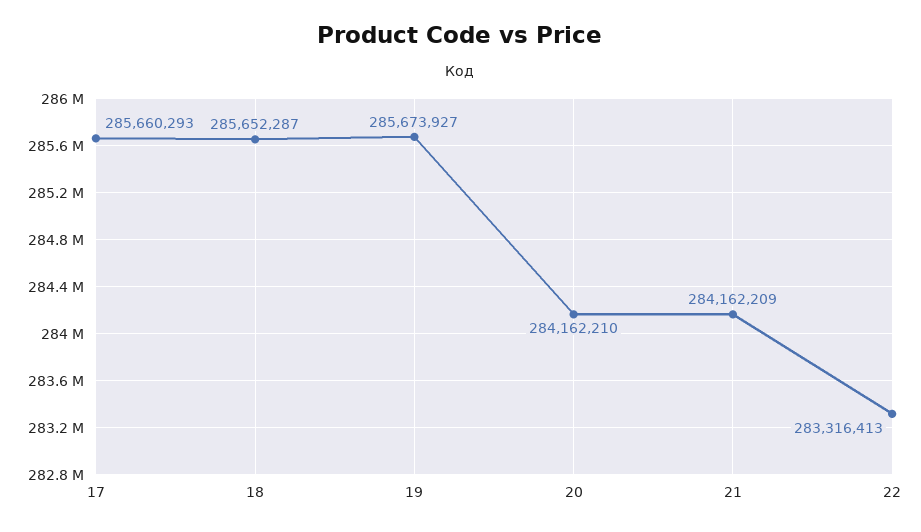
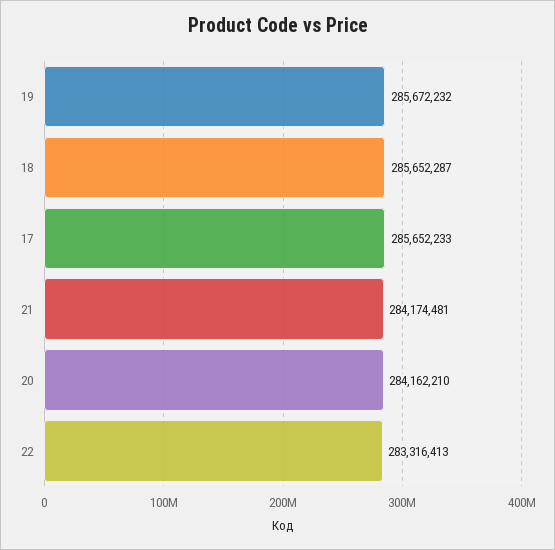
  {
-   "17": 285660293,
+   "17": 285652233,
    "18": 285652287,
-   "19": 285673927,
+   "19": 285672232,
    "20": 284162210,
-   "21": 284162209,
+   "21": 284174481,
    "22": 283316413
  }

